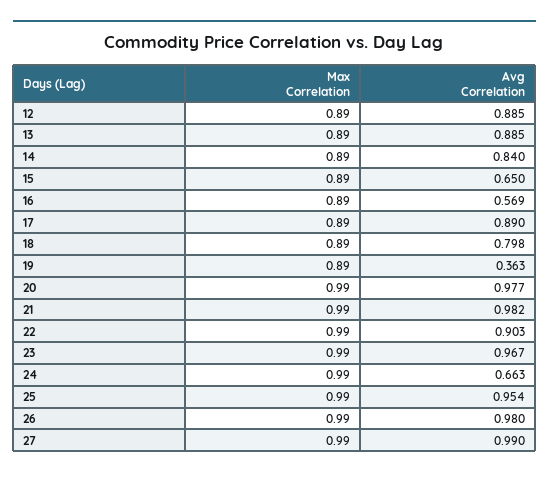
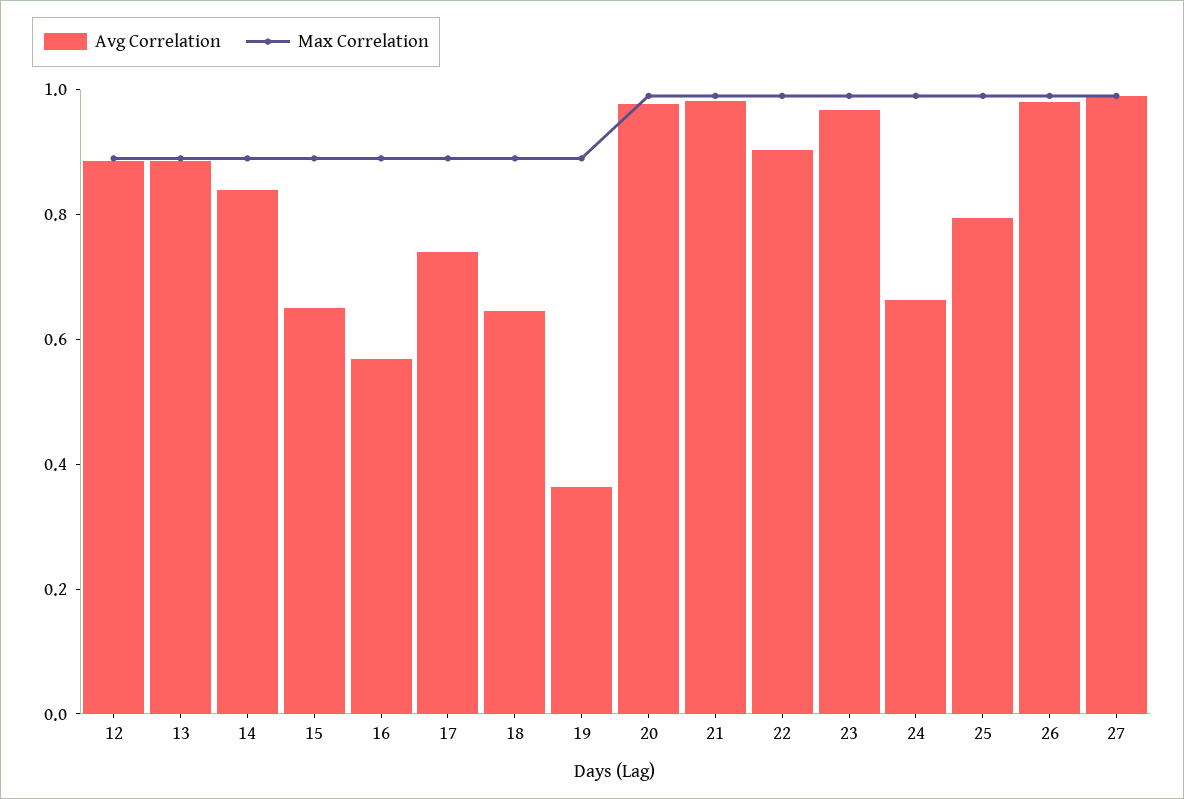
  {
    "Max Correlation": {
      "12": 0.89,
      "13": 0.89,
      "14": 0.89,
      "15": 0.89,
      "16": 0.89,
      "17": 0.89,
      "18": 0.89,
      "19": 0.89,
      "20": 0.99,
      "21": 0.99,
      "22": 0.99,
      "23": 0.99,
      "24": 0.99,
      "25": 0.99,
      "26": 0.99,
      "27": 0.99
    },
    "Avg Correlation": {
      "12": 0.885,
      "13": 0.885,
      "14": 0.84,
      "15": 0.65,
      "16": 0.569,
-     "17": 0.89,
+     "17": 0.75,
-     "18": 0.798,
+     "18": 0.65,
      "19": 0.363,
      "20": 0.977,
      "21": 0.982,
      "22": 0.903,
      "23": 0.967,
      "24": 0.663,
-     "25": 0.954,
+     "25": 0.8,
      "26": 0.98,
      "27": 0.99
    }
  }

